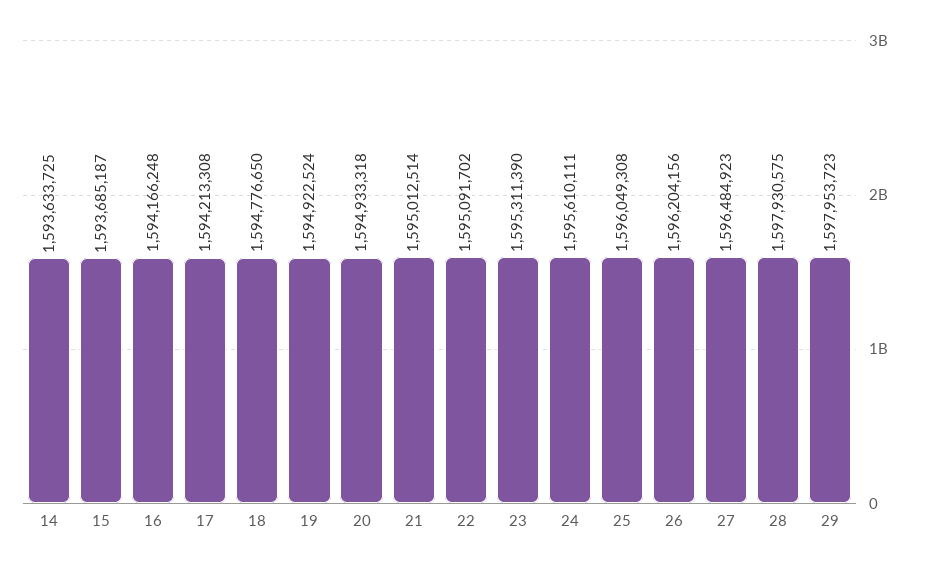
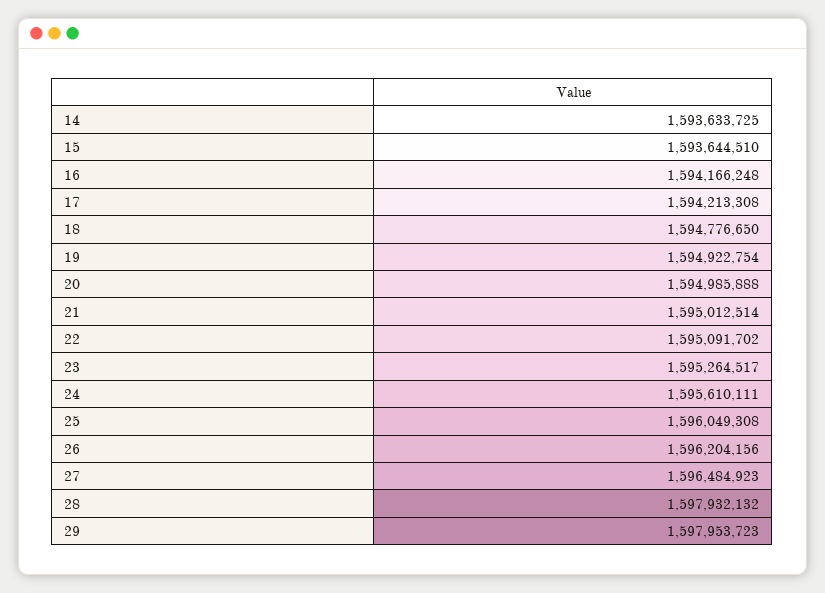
  {
    "14": 1593633725,
-   "15": 1593685187,
+   "15": 1593644510,
    "16": 1594166248,
    "17": 1594213308,
    "18": 1594776650,
-   "19": 1594922524,
+   "19": 1594922754,
-   "20": 1594933318,
+   "20": 1594985888,
    "21": 1595012514,
    "22": 1595091702,
-   "23": 1595311390,
+   "23": 1595264517,
    "24": 1595610111,
    "25": 1596049308,
    "26": 1596204156,
    "27": 1596484923,
-   "28": 1597930575,
+   "28": 1597932132,
    "29": 1597953723
  }

